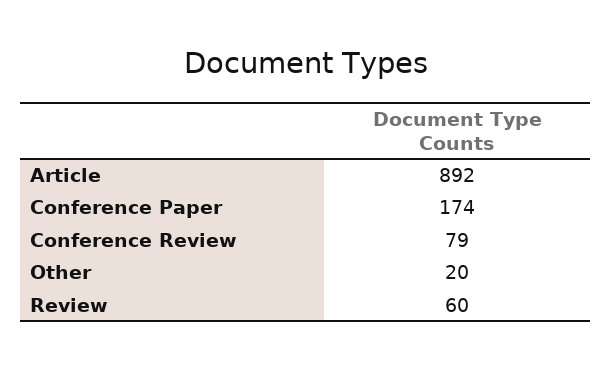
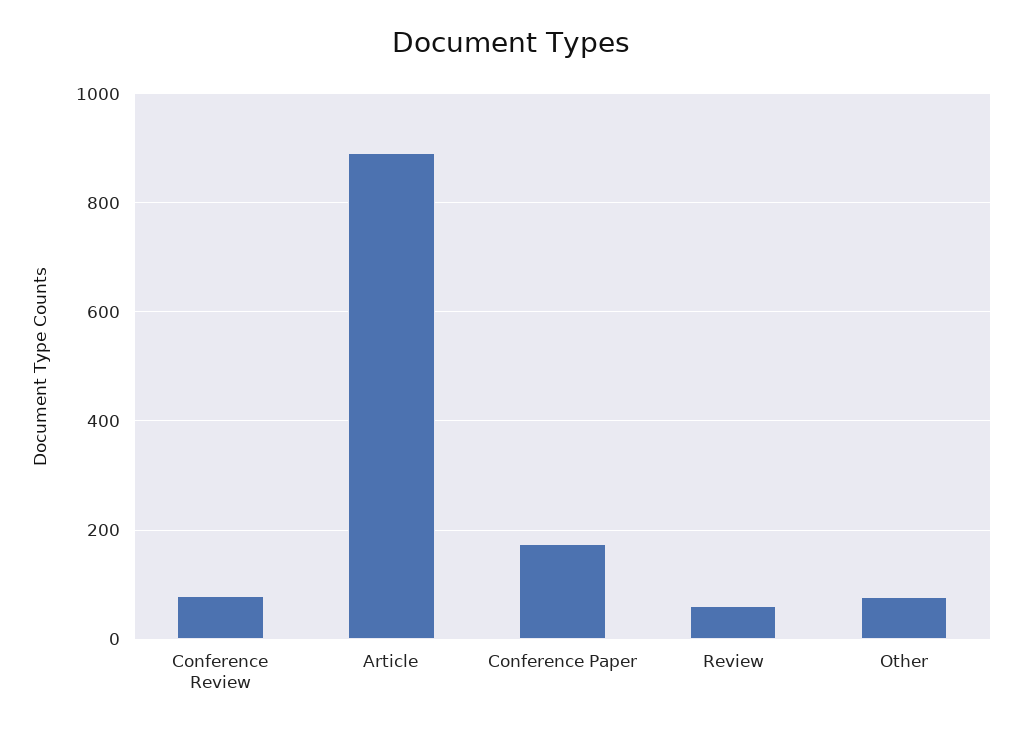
  {
    "Article": 892,
    "Conference Paper": 174,
    "Conference Review": 79,
-   "Other": 20,
+   "Other": 80,
    "Review": 60
  }

